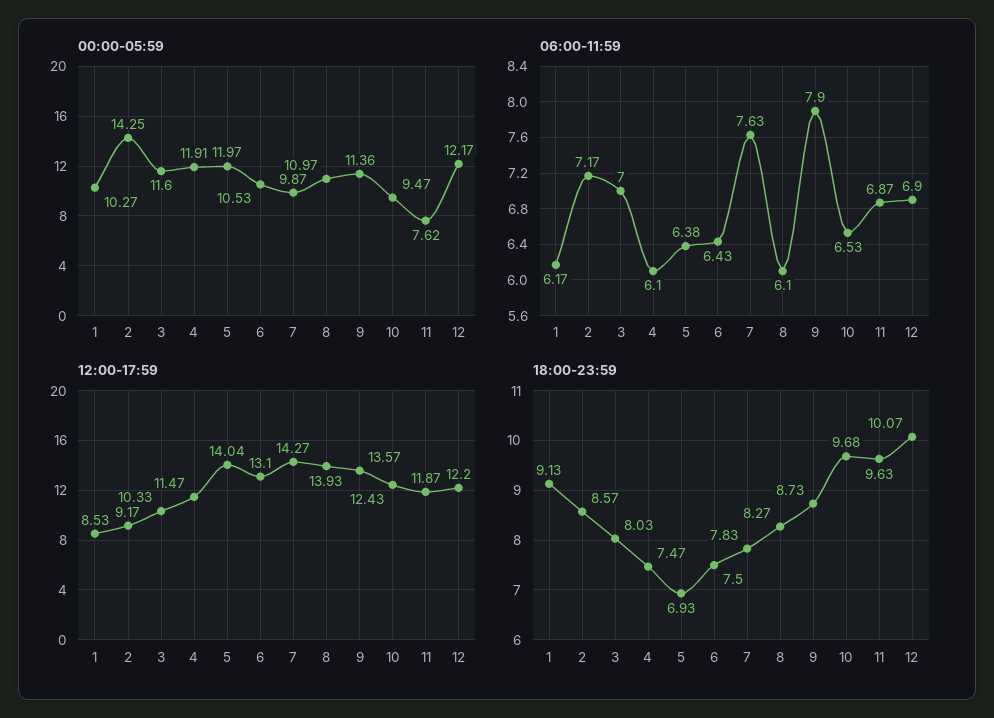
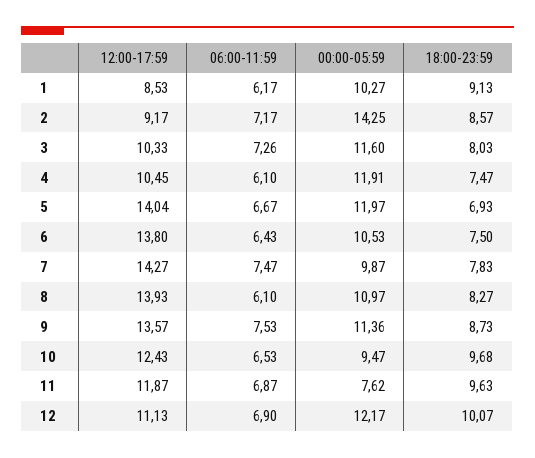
  {
    "00:00-05:59": {
      "1": 10.27,
      "2": 14.25,
      "3": 11.6,
      "4": 11.91,
      "5": 11.97,
      "6": 10.53,
      "7": 9.87,
      "8": 10.97,
      "9": 11.36,
      "10": 9.47,
      "11": 7.62,
      "12": 12.17
    },
    "06:00-11:59": {
      "1": 6.17,
      "2": 7.17,
-     "3": 7,
+     "3": 7.26,
      "4": 6.1,
-     "5": 6.38,
+     "5": 6.67,
      "6": 6.43,
-     "7": 7.63,
+     "7": 7.47,
      "8": 6.1,
-     "9": 7.9,
+     "9": 7.53,
      "10": 6.53,
      "11": 6.87,
      "12": 6.9
    },
    "12:00-17:59": {
      "1": 8.53,
      "2": 9.17,
      "3": 10.33,
-     "4": 11.47,
+     "4": 10.45,
      "5": 14.04,
-     "6": 13.1,
+     "6": 13.8,
      "7": 14.27,
      "8": 13.93,
      "9": 13.57,
      "10": 12.43,
      "11": 11.87,
-     "12": 12.2
+     "12": 11.13
    },
    "18:00-23:59": {
      "1": 9.13,
      "2": 8.57,
      "3": 8.03,
      "4": 7.47,
      "5": 6.93,
      "6": 7.5,
      "7": 7.83,
      "8": 8.27,
      "9": 8.73,
      "10": 9.68,
      "11": 9.63,
      "12": 10.07
    }
  }

